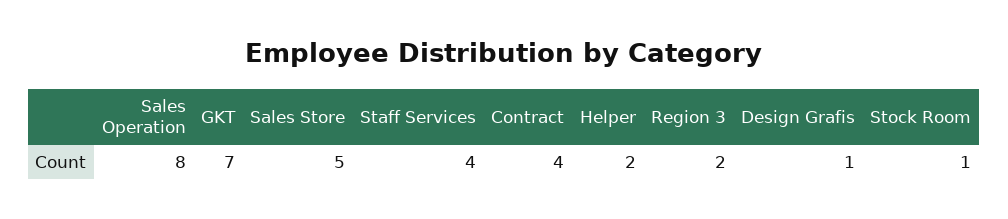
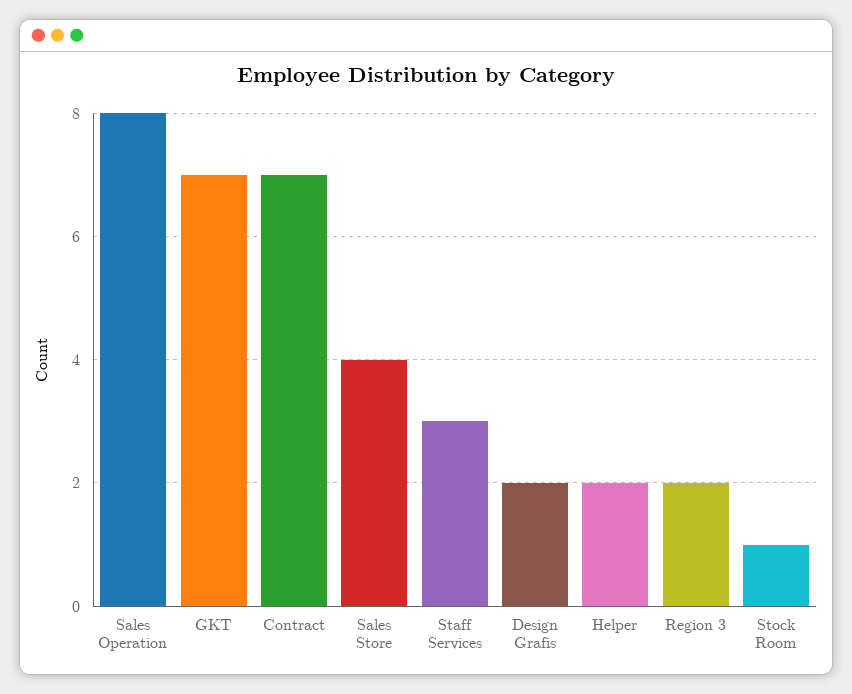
  {
    "Sales Operation": 8,
    "GKT": 7,
-   "Sales Store": 5,
+   "Sales Store": 4,
-   "Staff Services": 4,
+   "Staff Services": 3,
-   "Contract": 4,
+   "Contract": 7,
    "Helper": 2,
    "Region 3": 2,
-   "Design Grafis": 1,
+   "Design Grafis": 2,
    "Stock Room": 1
  }

